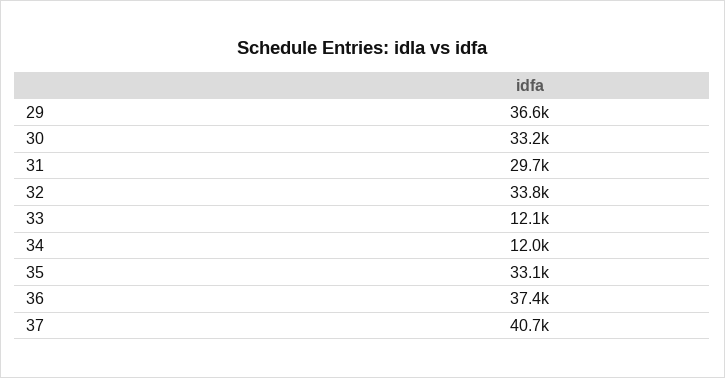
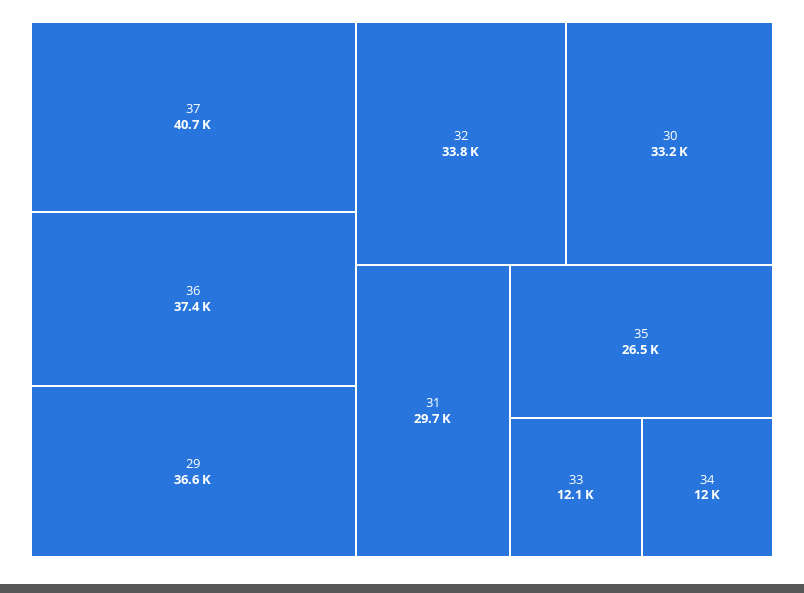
  {
    "29": 36600,
    "30": 33200,
    "31": 29700,
    "32": 33800,
    "33": 12100,
    "34": 12000,
-   "35": 33100,
+   "35": 26500,
    "36": 37400,
    "37": 40700
  }

